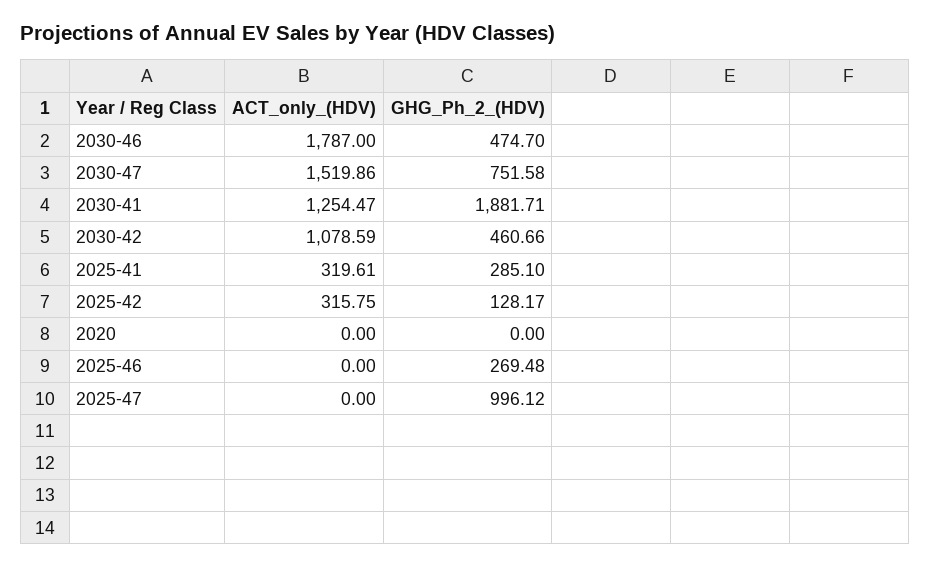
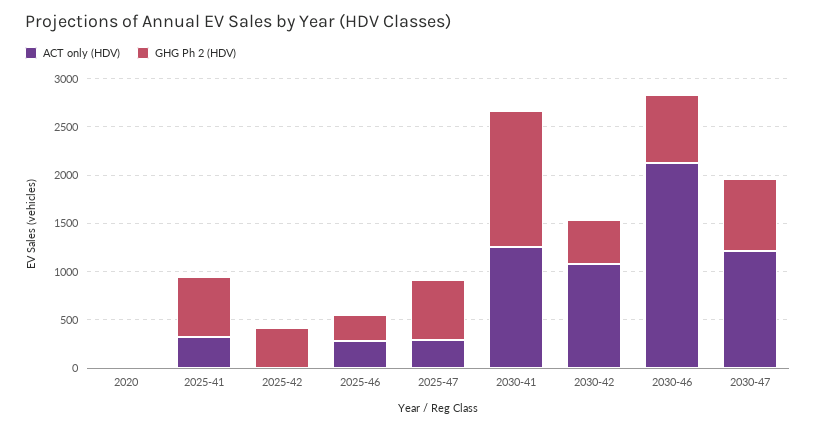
  {
    "ACT_only_(HDV)": {
-     "2030-46": 1787,
+     "2030-46": 2100,
-     "2030-47": 1519.86,
+     "2030-47": 1200,
      "2030-41": 1254.47,
      "2030-42": 1078.59,
      "2025-41": 319.61,
-     "2025-42": 315.75,
+     "2025-42": 0,
      "2020": 0,
-     "2025-46": 0,
+     "2025-46": 300,
-     "2025-47": 0
+     "2025-47": 300
    },
    "GHG_Ph_2_(HDV)": {
-     "2030-46": 474.7,
+     "2030-46": 700,
      "2030-47": 751.58,
-     "2030-41": 1881.71,
+     "2030-41": 1400,
      "2030-42": 460.66,
-     "2025-41": 285.1,
+     "2025-41": 600,
-     "2025-42": 128.17,
+     "2025-42": 400,
      "2020": 0,
      "2025-46": 269.48,
-     "2025-47": 996.12
+     "2025-47": 600
    }
  }

